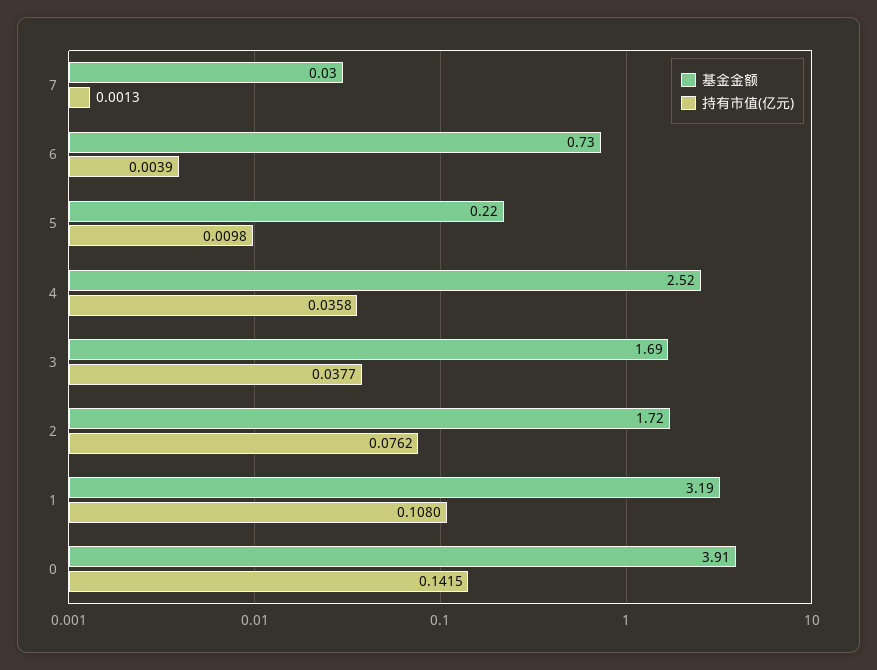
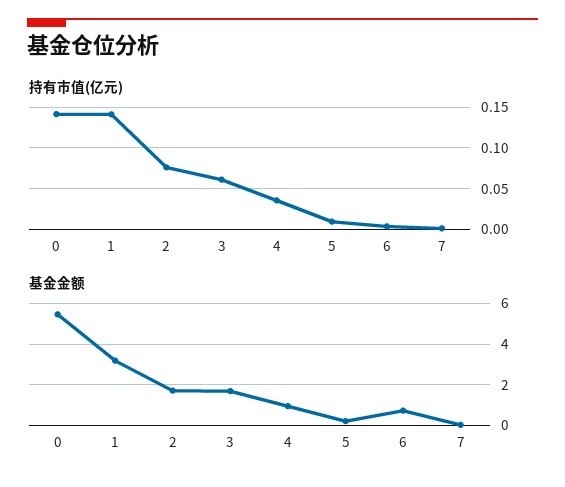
  {
    "基金金额": {
      "7": 0.03,
      "6": 0.73,
      "5": 0.22,
-     "4": 2.52,
+     "4": 1,
      "3": 1.69,
      "2": 1.72,
      "1": 3.19,
-     "0": 3.91
+     "0": 5.5
    },
    "持有市值(亿元)": {
      "7": 0.0013,
      "6": 0.0039,
      "5": 0.0098,
      "4": 0.0358,
-     "3": 0.0377,
+     "3": 0.06,
      "2": 0.0762,
-     "1": 0.108,
+     "1": 0.14,
      "0": 0.1415
    }
  }

